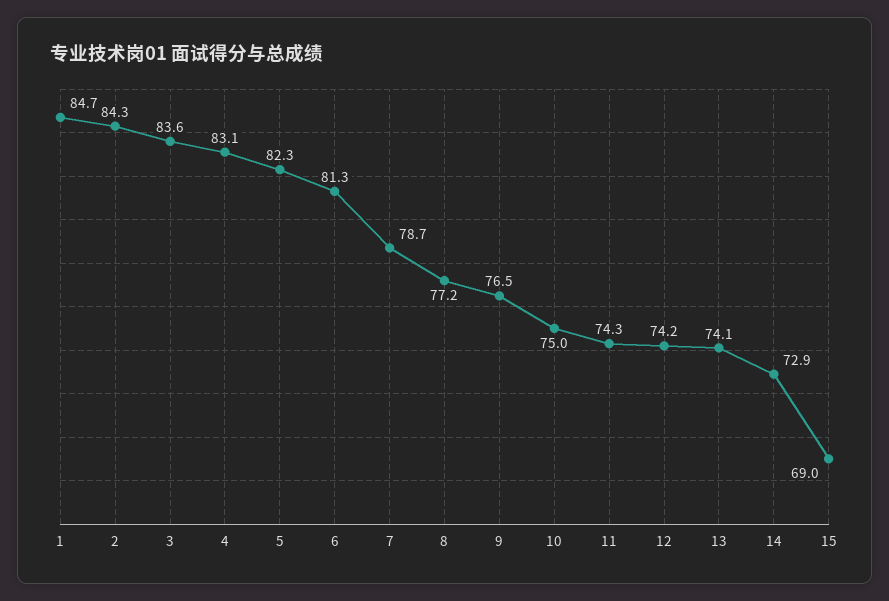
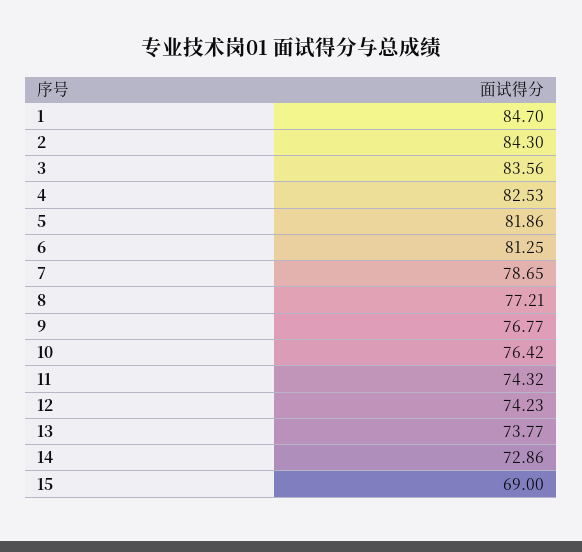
  {
    "1": 84.7,
    "2": 84.3,
    "3": 83.56,
-   "4": 83.1,
+   "4": 82.53,
-   "5": 82.3,
+   "5": 81.86,
    "6": 81.25,
    "7": 78.65,
    "8": 77.21,
-   "9": 76.5,
+   "9": 76.77,
-   "10": 75,
+   "10": 76.42,
    "11": 74.32,
    "12": 74.23,
-   "13": 74.1,
+   "13": 73.77,
    "14": 72.86,
    "15": 69
  }

